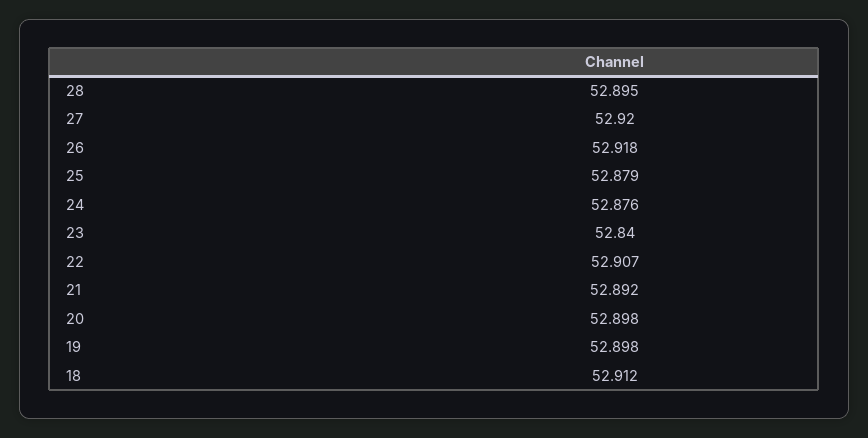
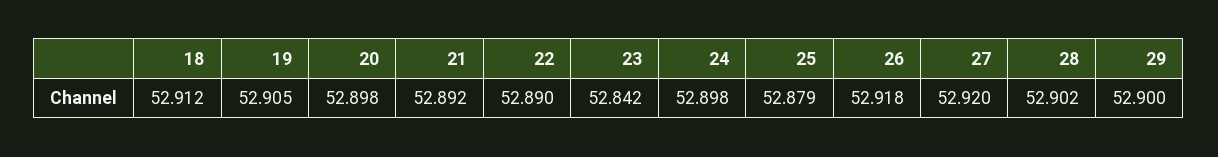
  {
-   "28": 52.895,
+   "28": 52.902,
    "27": 52.92,
    "26": 52.918,
    "25": 52.879,
-   "24": 52.876,
+   "24": 52.898,
-   "23": 52.84,
+   "23": 52.842,
-   "22": 52.907,
+   "22": 52.89,
    "21": 52.892,
    "20": 52.898,
-   "19": 52.898,
+   "19": 52.905,
-   "18": 52.912
+   "18": 52.912,
+   "29": 52.9
  }

